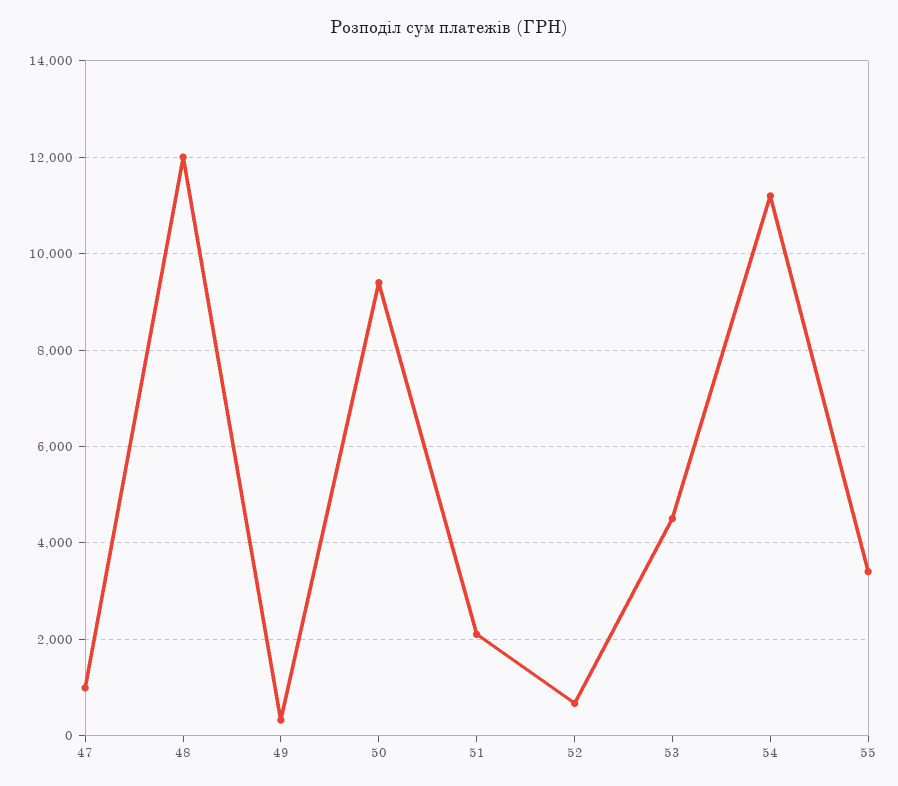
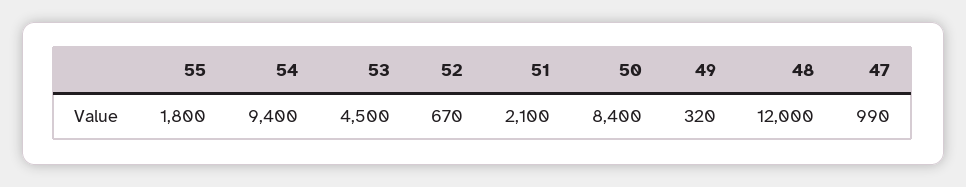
  {
    "47": 990,
    "48": 12000,
    "49": 320,
-   "50": 9400,
+   "50": 8400,
    "51": 2100,
    "52": 670,
    "53": 4500,
-   "54": 11200,
+   "54": 9400,
-   "55": 3400
+   "55": 1800
  }

